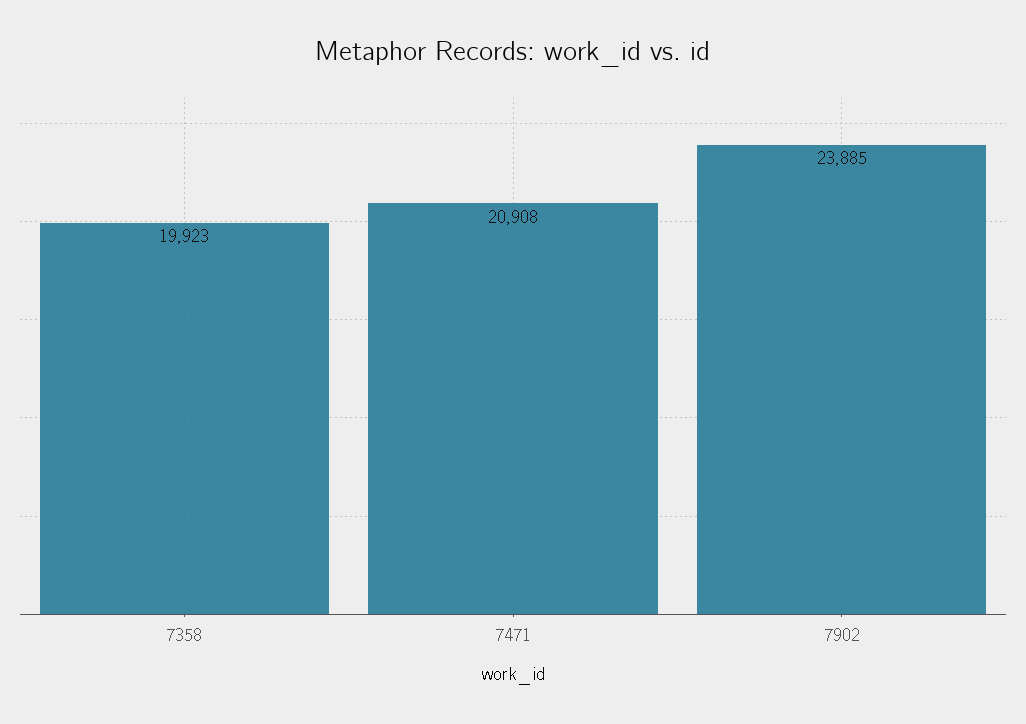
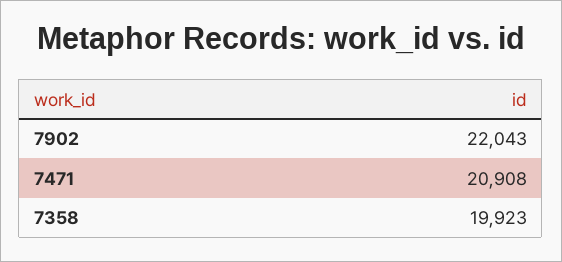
  {
    "7358": 19923,
    "7471": 20908,
-   "7902": 23885
+   "7902": 22043
  }

